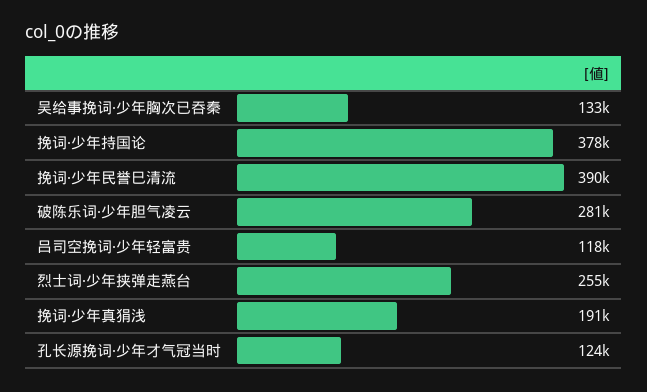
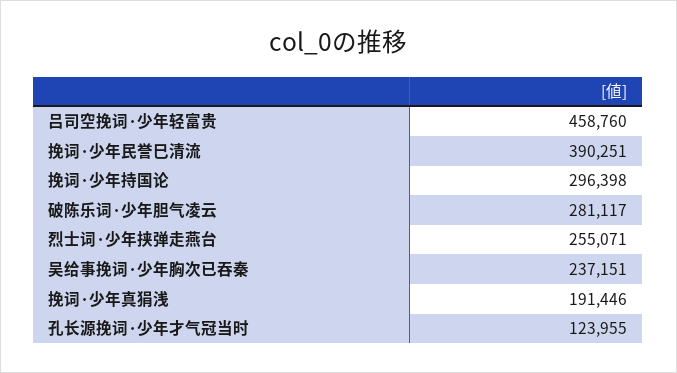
  {
-   "吴给事挽词·少年胸次已吞秦": 133000,
+   "吴给事挽词·少年胸次已吞秦": 237151,
-   "挽词·少年持国论": 378000,
+   "挽词·少年持国论": 296398,
    "挽词·少年民誉巳清流": 390251,
    "破陈乐词·少年胆气凌云": 281117,
-   "吕司空挽词·少年轻富贵": 118000,
+   "吕司空挽词·少年轻富贵": 458760,
    "烈士词·少年挟弹走燕台": 255071,
    "挽词·少年真狷浅": 191446,
    "孔长源挽词·少年才气冠当时": 123955
  }

